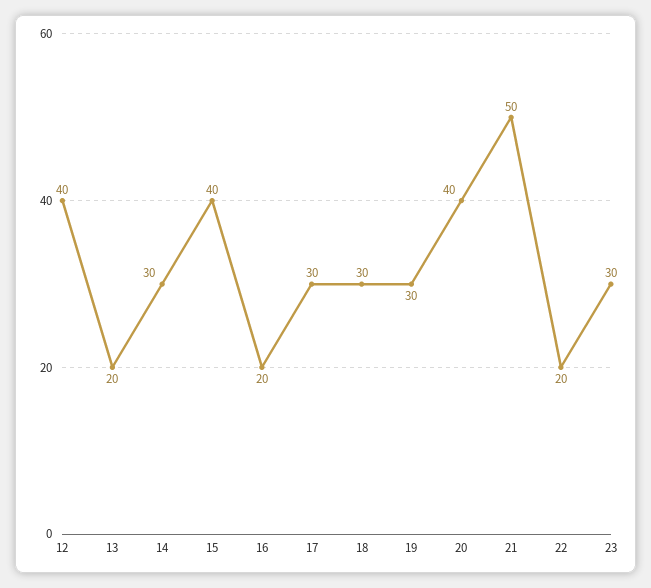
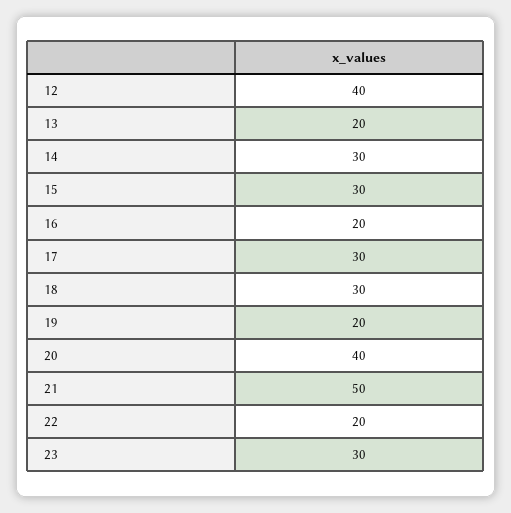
  {
    "12": 40,
    "13": 20,
    "14": 30,
-   "15": 40,
+   "15": 30,
    "16": 20,
    "17": 30,
    "18": 30,
-   "19": 30,
+   "19": 20,
    "20": 40,
    "21": 50,
    "22": 20,
    "23": 30
  }

